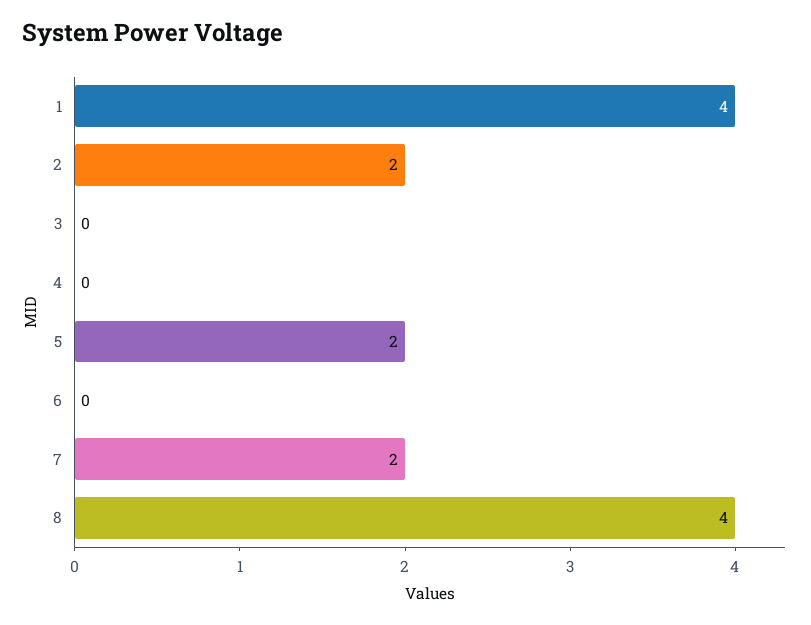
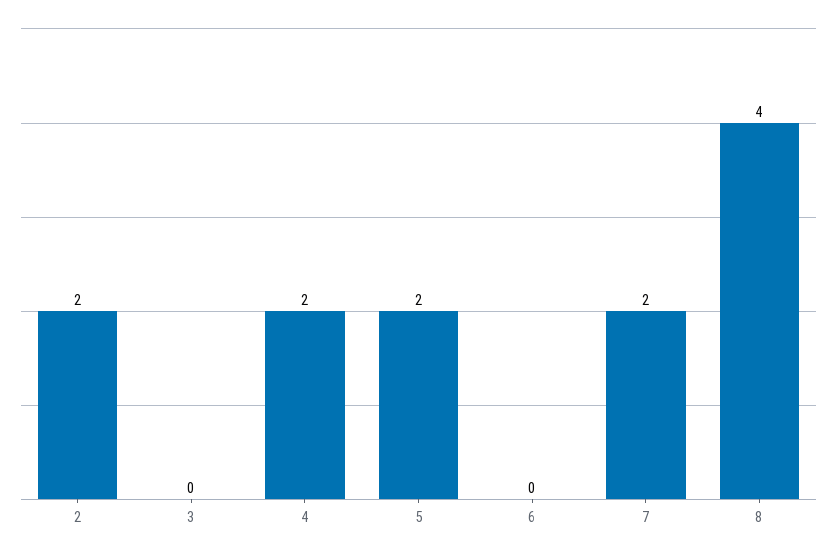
  {
-   "1": 4,
    "2": 2,
    "3": 0,
-   "4": 0,
+   "4": 2,
    "5": 2,
    "6": 0,
    "7": 2,
    "8": 4
  }

